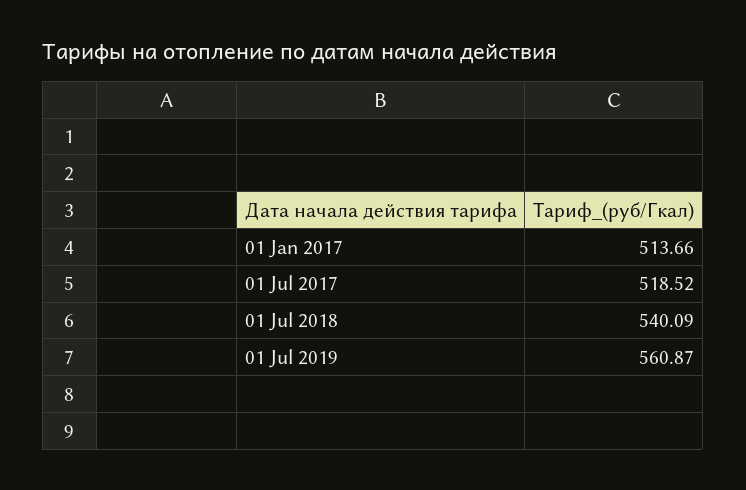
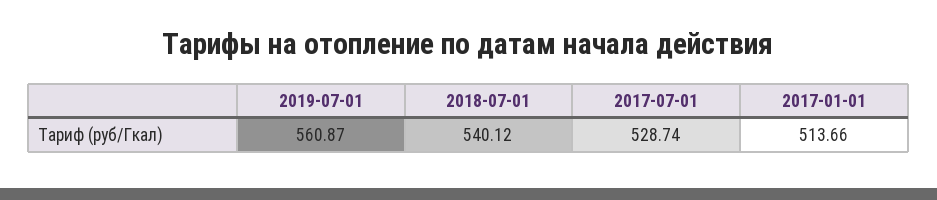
  {
    "01 Jan 2017": 513.66,
-   "01 Jul 2017": 518.52,
+   "01 Jul 2017": 528.74,
-   "01 Jul 2018": 540.09,
+   "01 Jul 2018": 540.12,
    "01 Jul 2019": 560.87
  }

